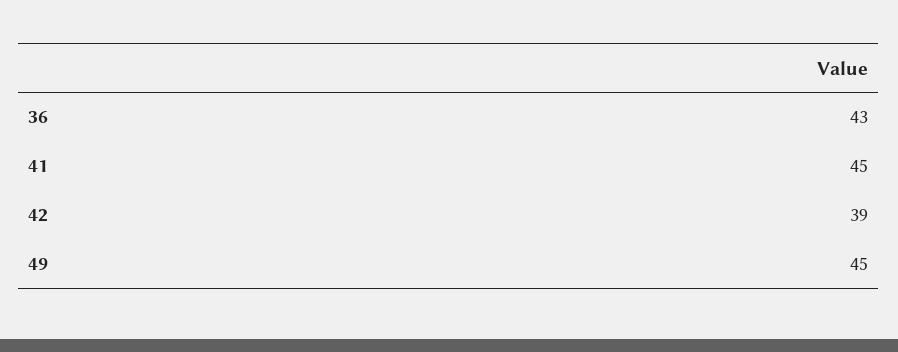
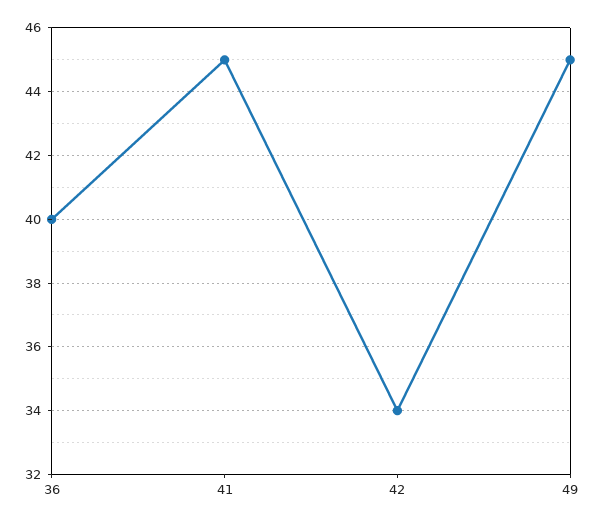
  {
-   "36": 43,
+   "36": 40,
    "41": 45,
-   "42": 39,
+   "42": 34,
    "49": 45
  }

